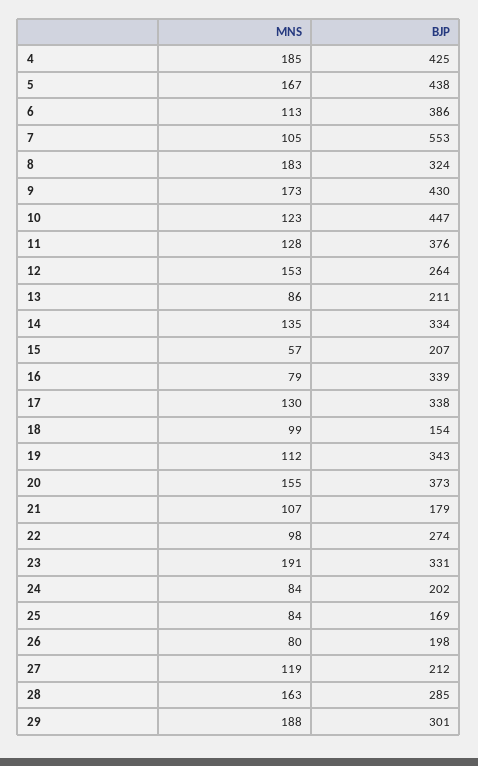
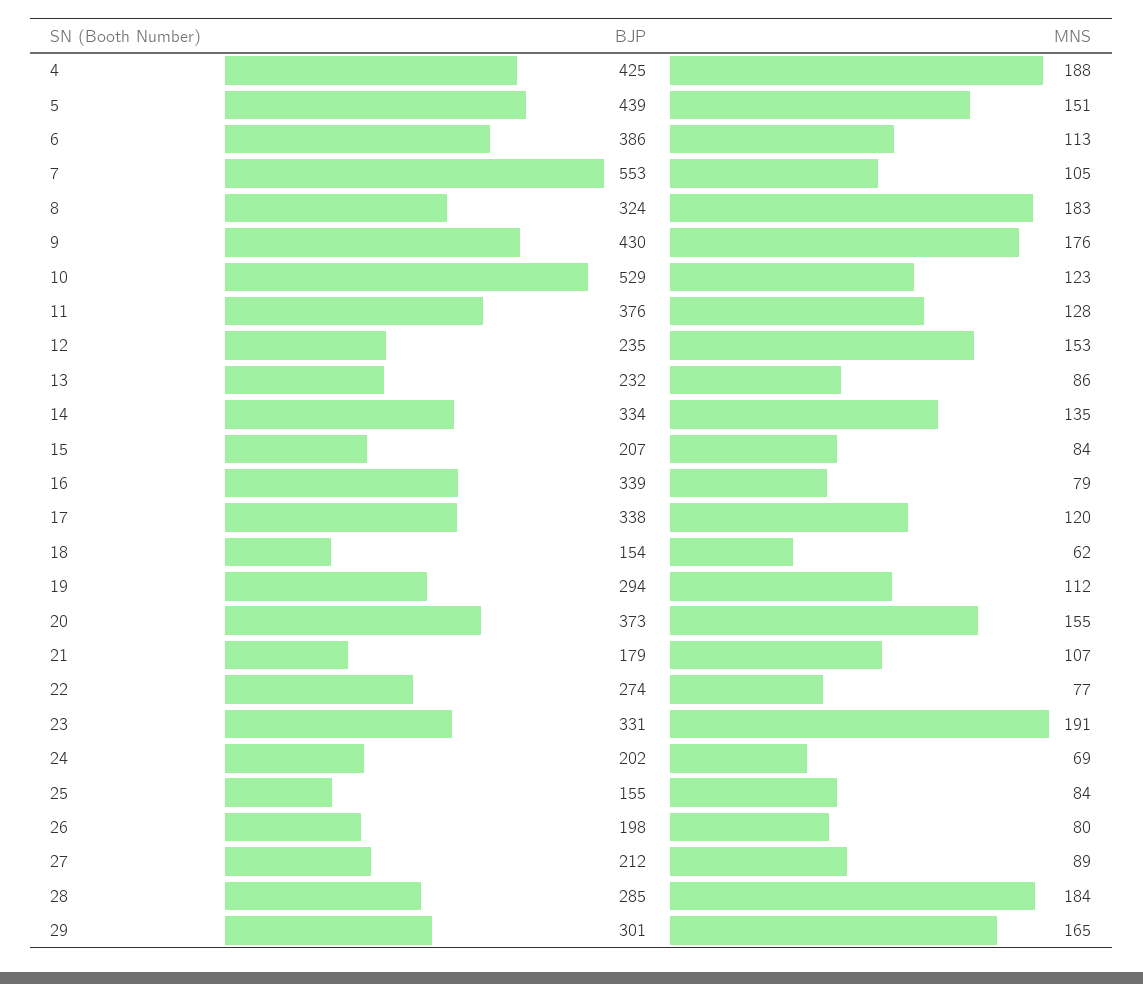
  {
    "MNS": {
-     "4": 185,
+     "4": 188,
-     "5": 167,
+     "5": 151,
      "6": 113,
      "7": 105,
      "8": 183,
-     "9": 173,
+     "9": 176,
      "10": 123,
      "11": 128,
      "12": 153,
      "13": 86,
      "14": 135,
-     "15": 57,
+     "15": 84,
      "16": 79,
-     "17": 130,
+     "17": 120,
-     "18": 99,
+     "18": 62,
      "19": 112,
      "20": 155,
      "21": 107,
-     "22": 98,
+     "22": 77,
      "23": 191,
-     "24": 84,
+     "24": 69,
      "25": 84,
      "26": 80,
-     "27": 119,
+     "27": 89,
-     "28": 163,
+     "28": 184,
-     "29": 188
+     "29": 165
    },
    "BJP": {
      "4": 425,
-     "5": 438,
+     "5": 439,
      "6": 386,
      "7": 553,
      "8": 324,
      "9": 430,
-     "10": 447,
+     "10": 529,
      "11": 376,
-     "12": 264,
+     "12": 235,
-     "13": 211,
+     "13": 232,
      "14": 334,
      "15": 207,
      "16": 339,
      "17": 338,
      "18": 154,
-     "19": 343,
+     "19": 294,
      "20": 373,
      "21": 179,
      "22": 274,
      "23": 331,
      "24": 202,
-     "25": 169,
+     "25": 155,
      "26": 198,
      "27": 212,
      "28": 285,
      "29": 301
    }
  }

